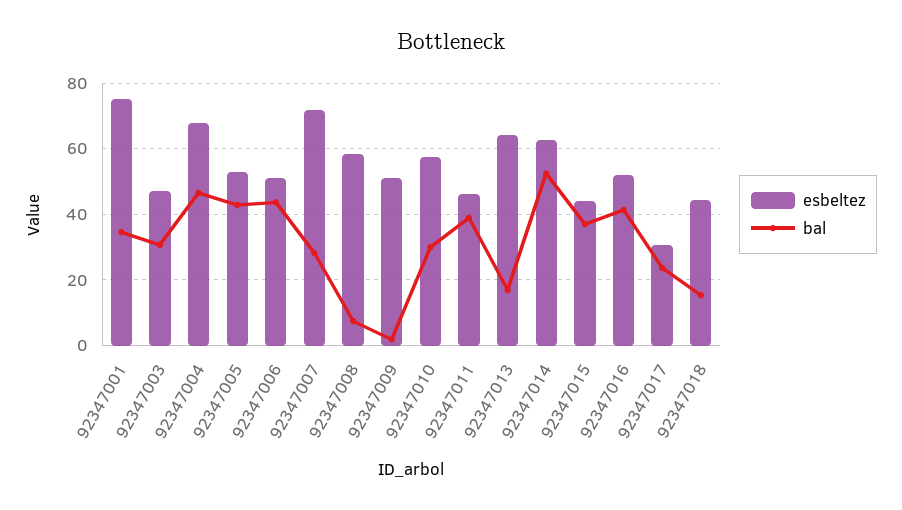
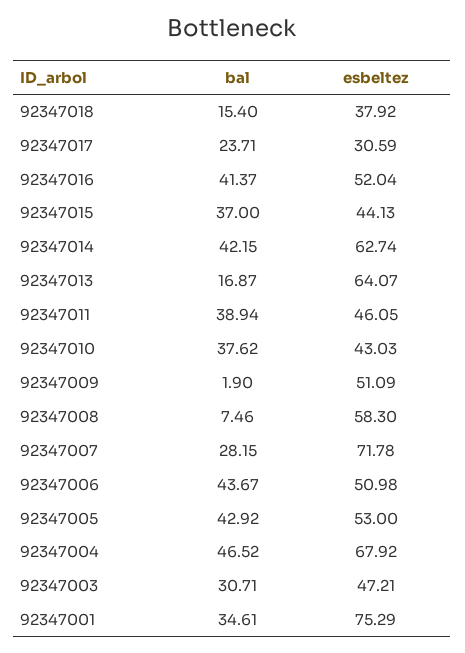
  {
    "esbeltez": {
      "92347001": 75.29,
      "92347003": 47.21,
      "92347004": 67.92,
      "92347005": 53,
      "92347006": 50.98,
      "92347007": 71.78,
      "92347008": 58.3,
      "92347009": 51.09,
-     "92347010": 58,
+     "92347010": 43.03,
      "92347011": 46.05,
      "92347013": 64.07,
      "92347014": 62.74,
      "92347015": 44.13,
      "92347016": 52.04,
      "92347017": 30.59,
-     "92347018": 44
+     "92347018": 37.92
    },
    "bal": {
      "92347001": 34.61,
      "92347003": 30.71,
      "92347004": 46.52,
      "92347005": 42.92,
      "92347006": 43.67,
      "92347007": 28.15,
      "92347008": 7.46,
      "92347009": 1.9,
-     "92347010": 30,
+     "92347010": 37.62,
      "92347011": 38.94,
      "92347013": 16.87,
-     "92347014": 52,
+     "92347014": 42.15,
      "92347015": 37,
      "92347016": 41.37,
      "92347017": 23.71,
      "92347018": 15.4
    }
  }

